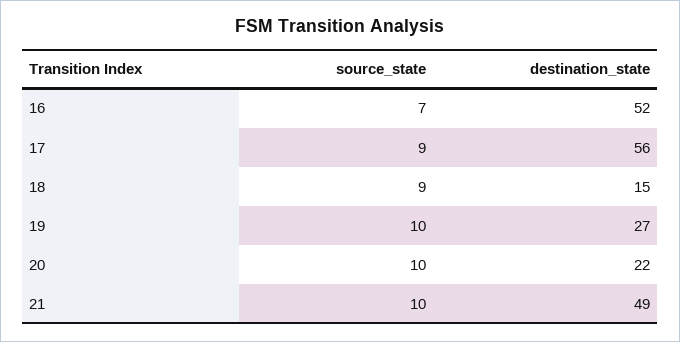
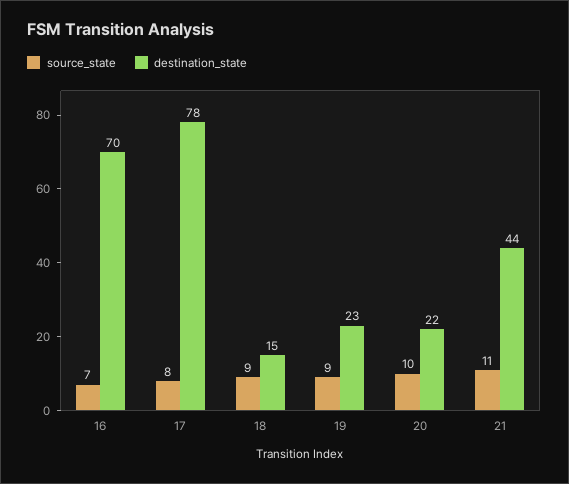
  {
    "source_state": {
      "16": 7,
-     "17": 9,
+     "17": 8,
      "18": 9,
-     "19": 10,
+     "19": 9,
      "20": 10,
-     "21": 10
+     "21": 11
    },
    "destination_state": {
-     "16": 52,
+     "16": 70,
-     "17": 56,
+     "17": 78,
      "18": 15,
-     "19": 27,
+     "19": 23,
      "20": 22,
-     "21": 49
+     "21": 44
    }
  }

